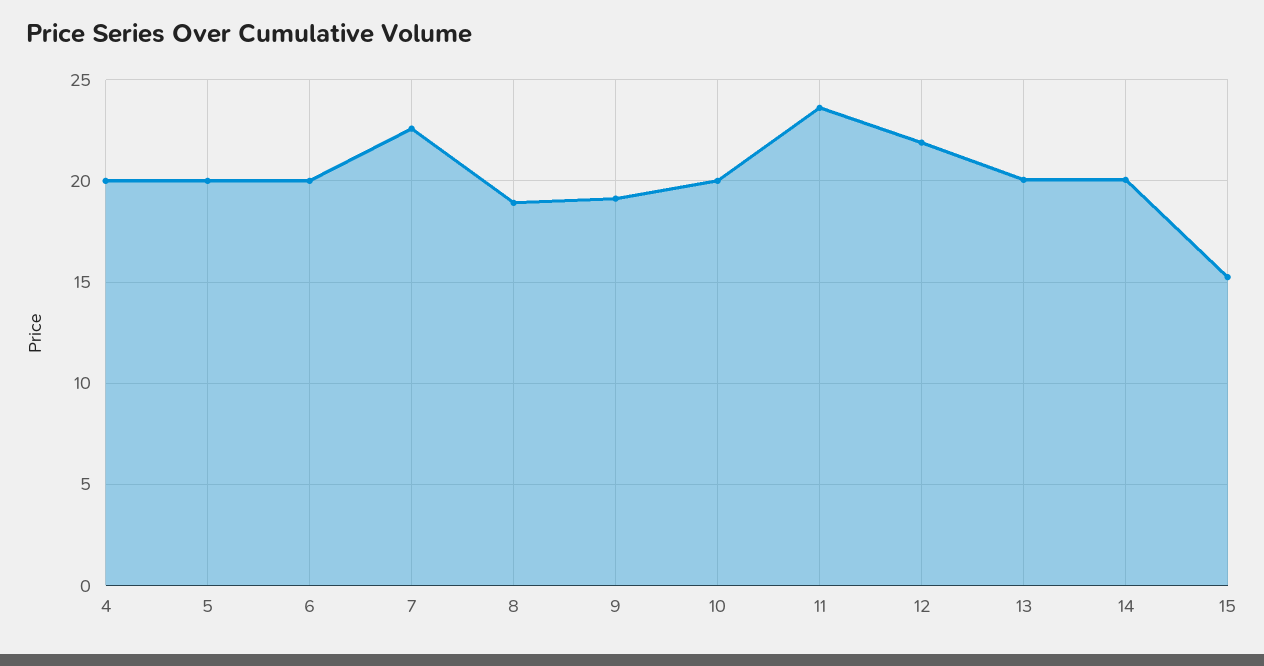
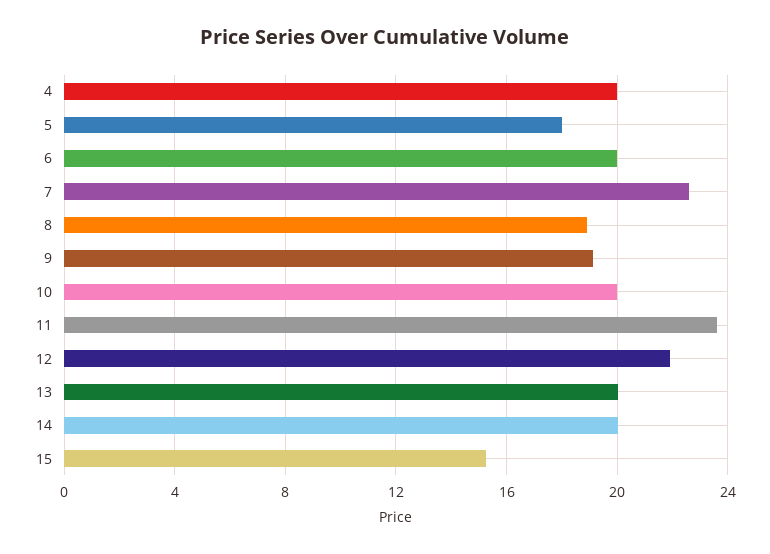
  {
    "4": 20,
-   "5": 20,
+   "5": 18,
    "6": 20,
    "7": 22.5,
    "8": 19,
    "9": 19,
    "10": 20,
    "11": 23.5,
    "12": 22,
    "13": 20,
    "14": 20,
    "15": 15.5
  }

